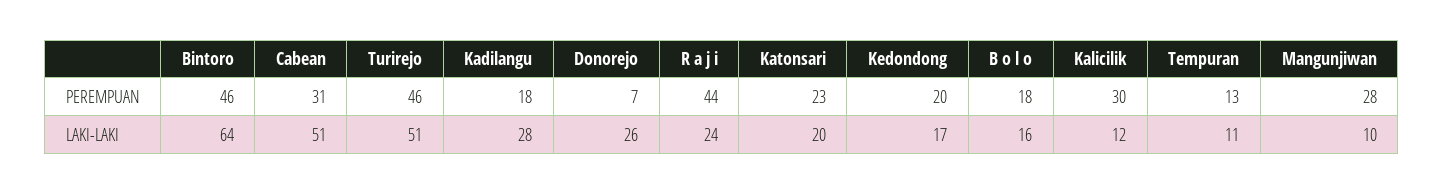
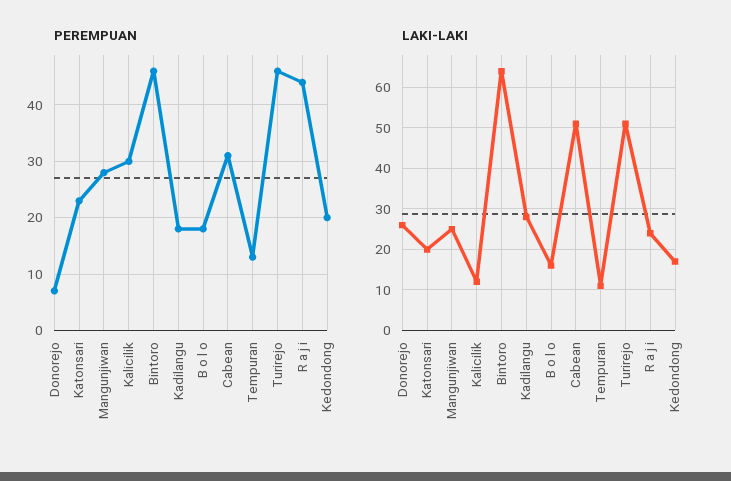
  {
    "PEREMPUAN": {
      "Bintoro": 46,
      "Cabean": 31,
      "Turirejo": 46,
      "Kadilangu": 18,
      "Donorejo": 7,
      "R a j i": 44,
      "Katonsari": 23,
      "Kedondong": 20,
      "B o l o": 18,
      "Kalicilik": 30,
      "Tempuran": 13,
      "Mangunjiwan": 28
    },
    "LAKI-LAKI": {
      "Bintoro": 64,
      "Cabean": 51,
      "Turirejo": 51,
      "Kadilangu": 28,
      "Donorejo": 26,
      "R a j i": 24,
      "Katonsari": 20,
      "Kedondong": 17,
      "B o l o": 16,
      "Kalicilik": 12,
      "Tempuran": 11,
-     "Mangunjiwan": 10
+     "Mangunjiwan": 25
    }
  }

